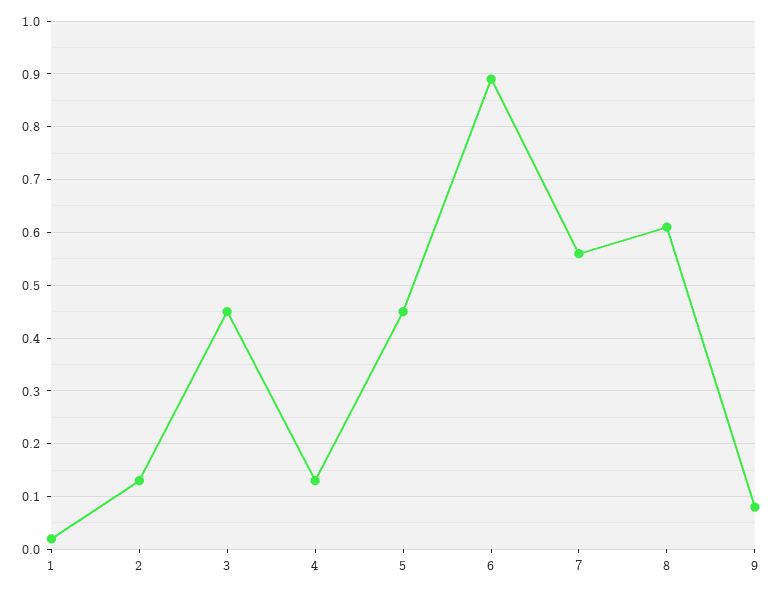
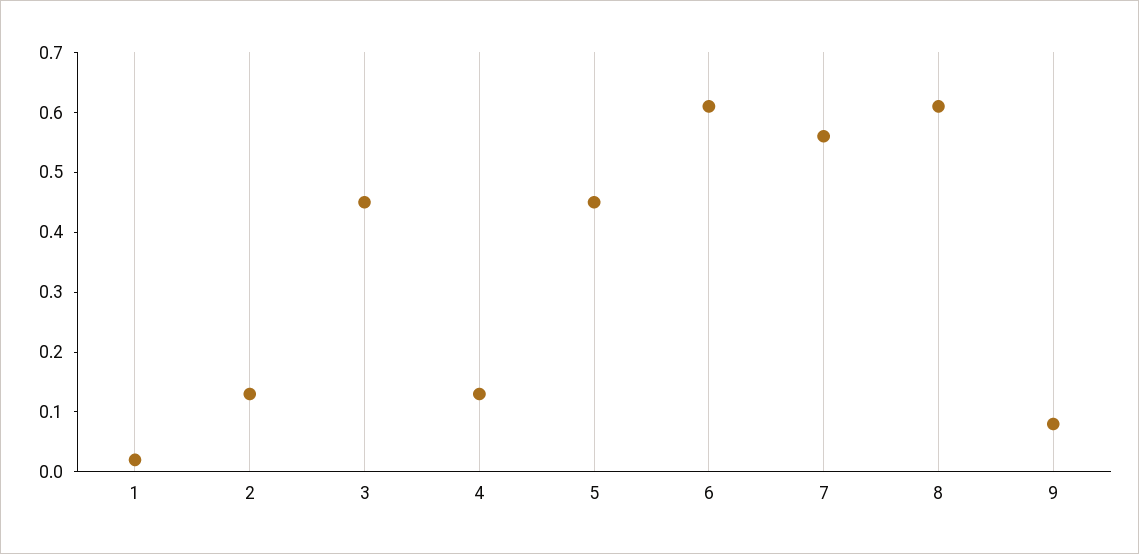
  {
    "1": 0,
    "2": 0.15,
    "3": 0.45,
    "4": 0.15,
    "5": 0.45,
-   "6": 0.9,
+   "6": 0.6,
    "7": 0.55,
    "8": 0.6,
    "9": 0.1
  }

